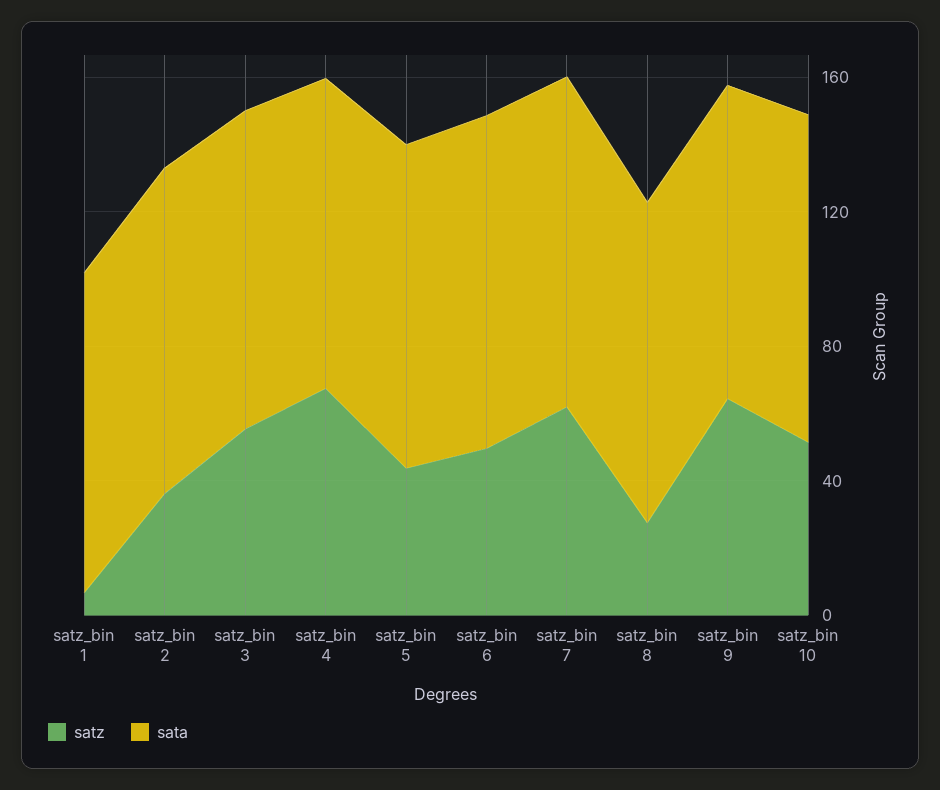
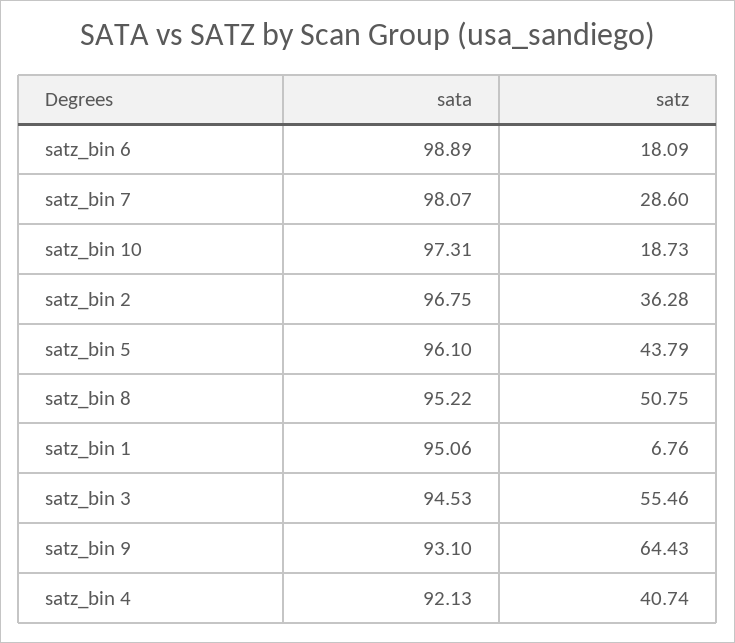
  {
    "satz": {
      "satz_bin 1": 6.76,
      "satz_bin 2": 36.28,
      "satz_bin 3": 55.46,
-     "satz_bin 4": 70,
+     "satz_bin 4": 40.74,
      "satz_bin 5": 43.79,
-     "satz_bin 6": 50,
+     "satz_bin 6": 18.09,
-     "satz_bin 7": 60,
+     "satz_bin 7": 28.6,
-     "satz_bin 8": 30,
+     "satz_bin 8": 50.75,
      "satz_bin 9": 64.43,
-     "satz_bin 10": 50
+     "satz_bin 10": 18.73
    },
    "sata": {
      "satz_bin 1": 95.06,
      "satz_bin 2": 96.75,
      "satz_bin 3": 94.53,
      "satz_bin 4": 92.13,
      "satz_bin 5": 96.1,
      "satz_bin 6": 98.89,
      "satz_bin 7": 98.07,
      "satz_bin 8": 95.22,
      "satz_bin 9": 93.1,
      "satz_bin 10": 97.31
    }
  }

